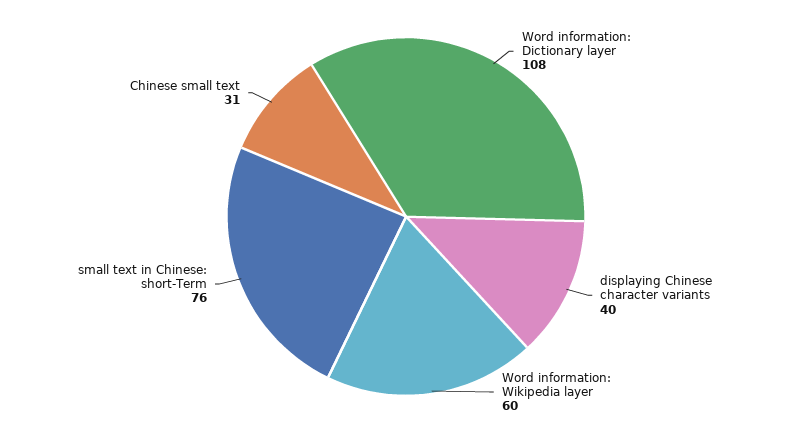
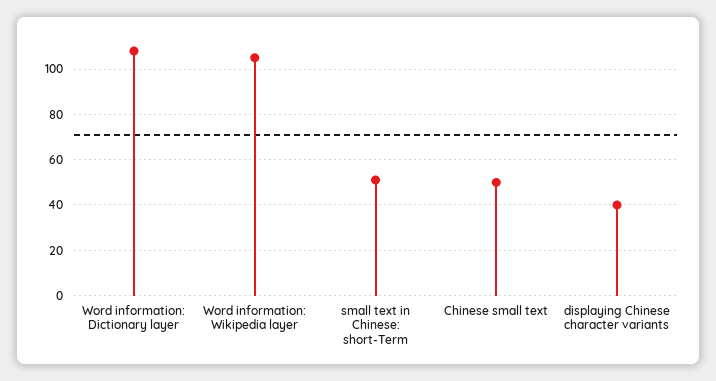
  {
    "Word information: Dictionary layer": 108,
    "displaying Chinese character variants": 40,
-   "Word information: Wikipedia layer": 60,
+   "Word information: Wikipedia layer": 105,
-   "small text in Chinese: short-Term": 76,
+   "small text in Chinese: short-Term": 50,
-   "Chinese small text": 31
+   "Chinese small text": 50
  }

